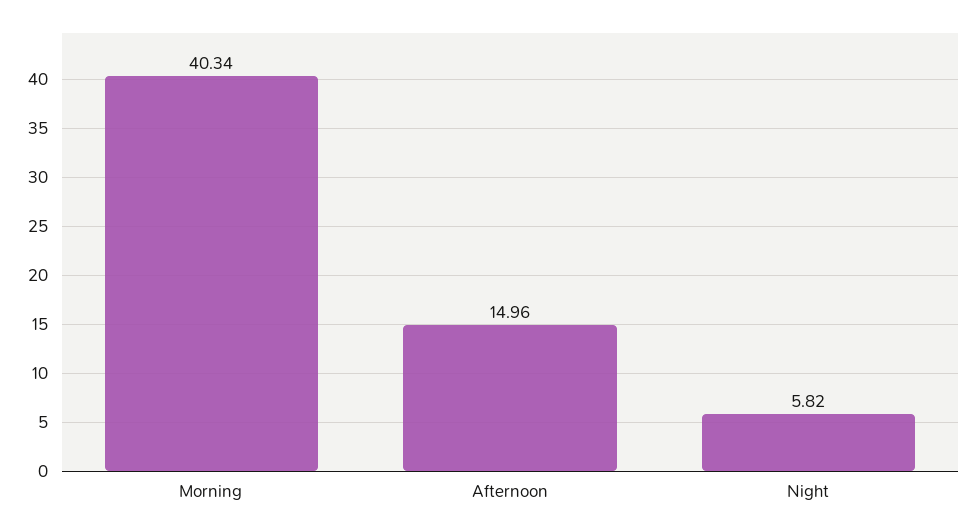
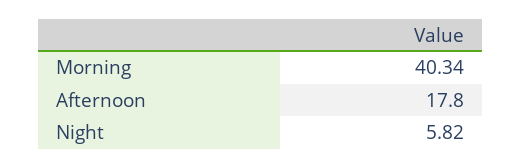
  {
    "Morning": 40.34,
-   "Afternoon": 14.96,
+   "Afternoon": 17.8,
    "Night": 5.82
  }

